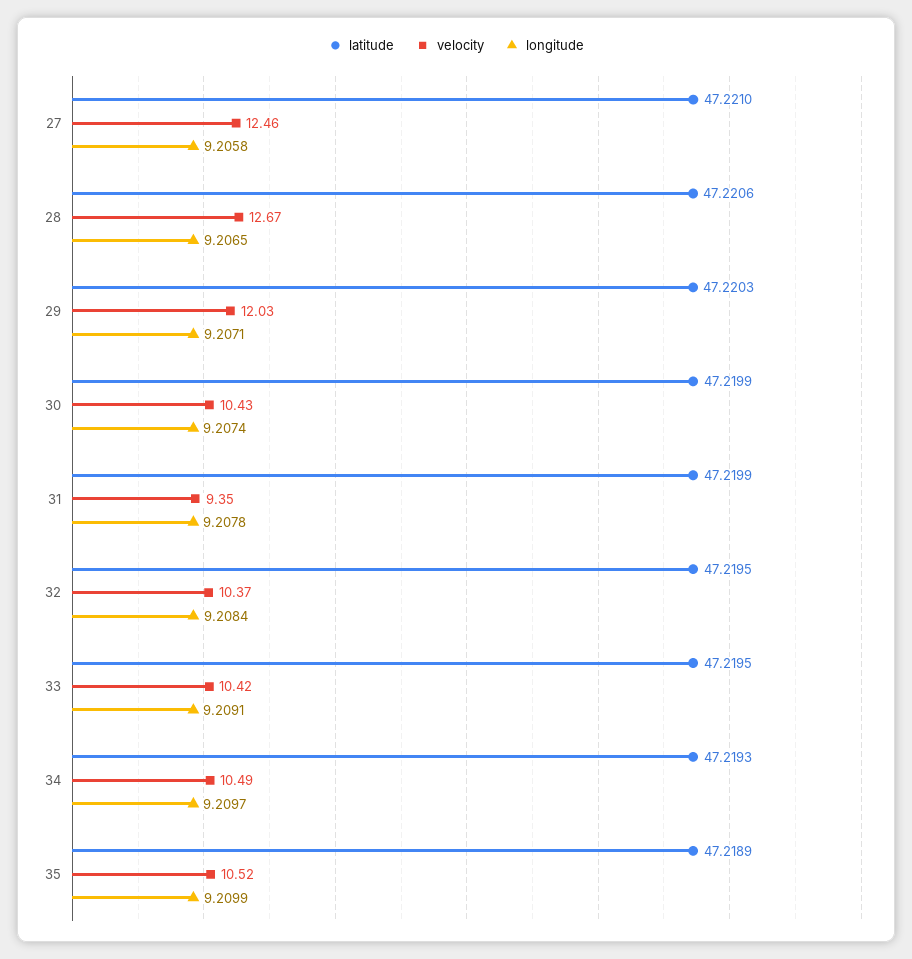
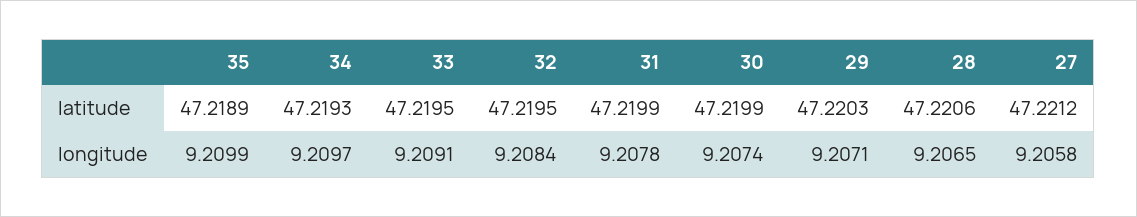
  {
    "latitude": {
-     "27": 47.221,
+     "27": 47.2212,
      "28": 47.2206,
      "29": 47.2203,
      "30": 47.2199,
      "31": 47.2199,
      "32": 47.2195,
      "33": 47.2195,
      "34": 47.2193,
      "35": 47.2189
    },
-   "velocity": {
-     "27": 12.46,
-     "28": 12.67,
-     "29": 12.03,
-     "30": 10.43,
-     "31": 9.35,
-     "32": 10.37,
-     "33": 10.42,
-     "34": 10.49,
-     "35": 10.52
-   },
    "longitude": {
      "27": 9.2058,
      "28": 9.2065,
      "29": 9.2071,
      "30": 9.2074,
      "31": 9.2078,
      "32": 9.2084,
      "33": 9.2091,
      "34": 9.2097,
      "35": 9.2099
    }
  }

